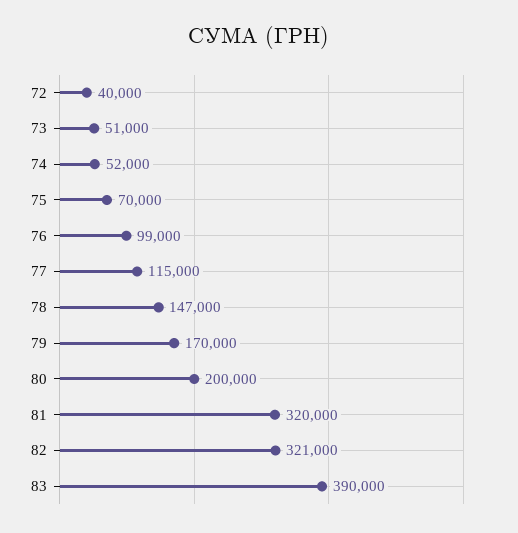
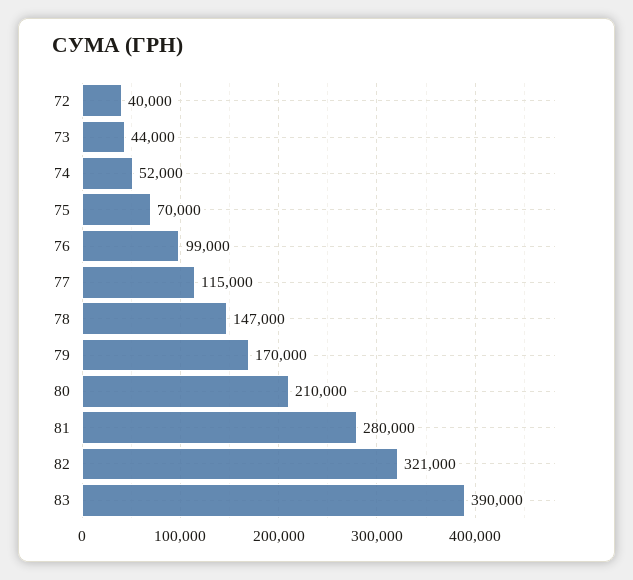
  {
    "72": 40000,
-   "73": 51000,
+   "73": 44000,
    "74": 52000,
    "75": 70000,
    "76": 99000,
    "77": 115000,
    "78": 147000,
    "79": 170000,
-   "80": 200000,
+   "80": 210000,
-   "81": 320000,
+   "81": 280000,
    "82": 321000,
    "83": 390000
  }

